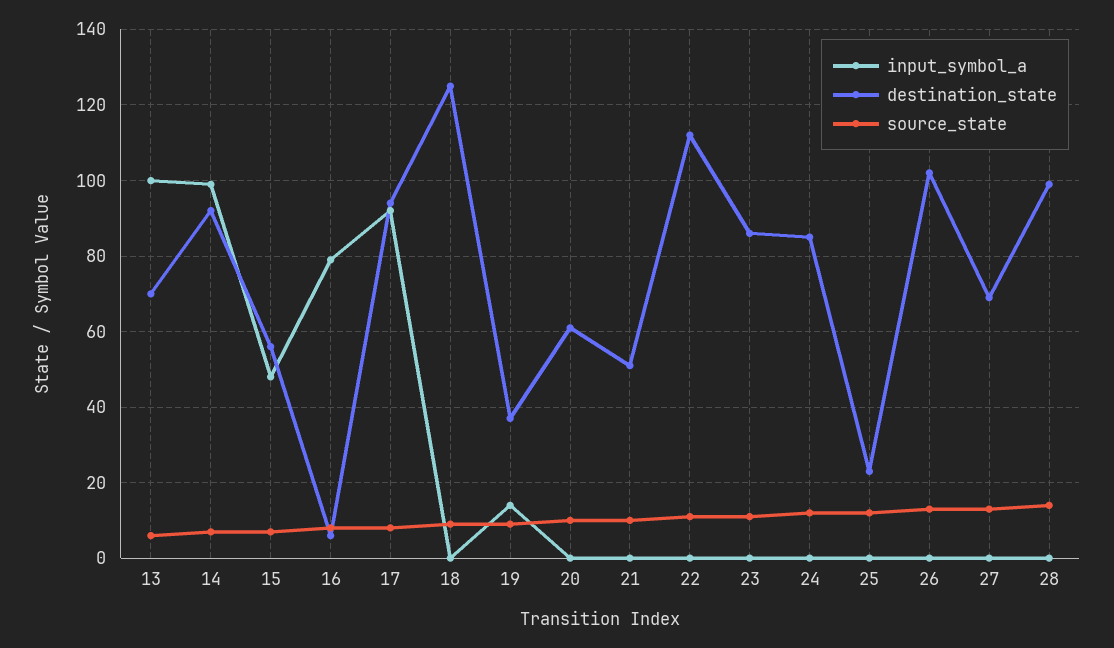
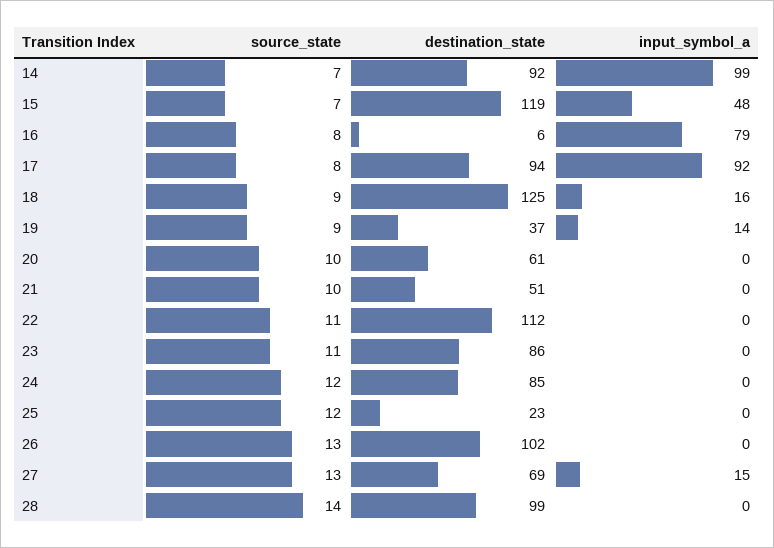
  {
    "input_symbol_a": {
-     "13": 100,
      "14": 99,
      "15": 48,
      "16": 79,
      "17": 92,
-     "18": 0,
+     "18": 16,
      "19": 14,
      "20": 0,
      "21": 0,
      "22": 0,
      "23": 0,
      "24": 0,
      "25": 0,
      "26": 0,
-     "27": 0,
+     "27": 15,
      "28": 0
    },
    "destination_state": {
-     "13": 70,
      "14": 92,
-     "15": 55,
+     "15": 119,
      "16": 6,
      "17": 94,
      "18": 125,
      "19": 37,
      "20": 61,
      "21": 51,
      "22": 112,
      "23": 86,
      "24": 85,
      "25": 23,
      "26": 102,
      "27": 69,
      "28": 99
    },
    "source_state": {
-     "13": 5,
      "14": 7,
      "15": 7,
      "16": 8,
      "17": 8,
      "18": 9,
      "19": 9,
      "20": 10,
      "21": 10,
      "22": 11,
      "23": 11,
      "24": 12,
      "25": 12,
      "26": 13,
      "27": 13,
      "28": 14
    }
  }

